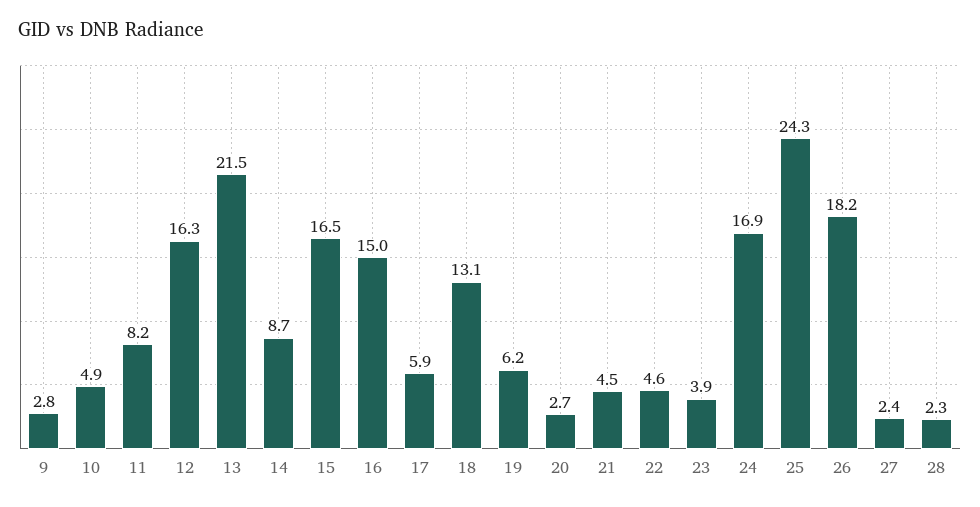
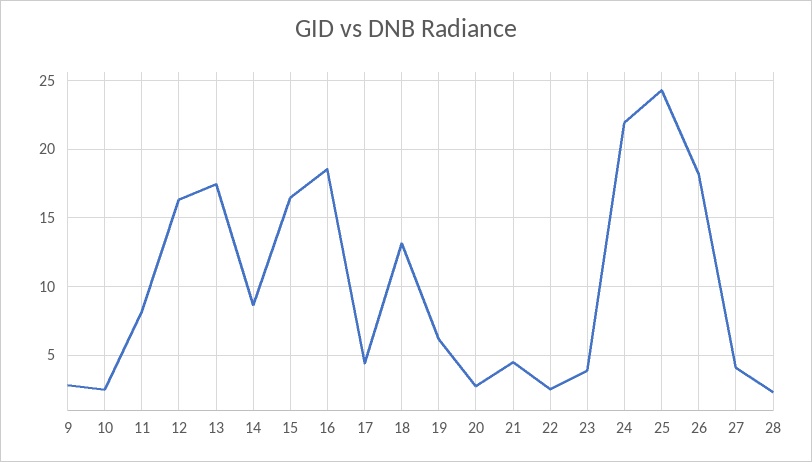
  {
    "9": 2.8,
-   "10": 4.9,
+   "10": 2.5,
    "11": 8.2,
    "12": 16.3,
-   "13": 21.5,
+   "13": 17.5,
    "14": 8.7,
    "15": 16.5,
-   "16": 15,
+   "16": 18.5,
-   "17": 5.9,
+   "17": 4.5,
    "18": 13.1,
    "19": 6.2,
    "20": 2.7,
    "21": 4.5,
-   "22": 4.6,
+   "22": 2.5,
    "23": 3.9,
-   "24": 16.9,
+   "24": 22,
    "25": 24.3,
    "26": 18.2,
-   "27": 2.4,
+   "27": 4,
    "28": 2.3
  }

